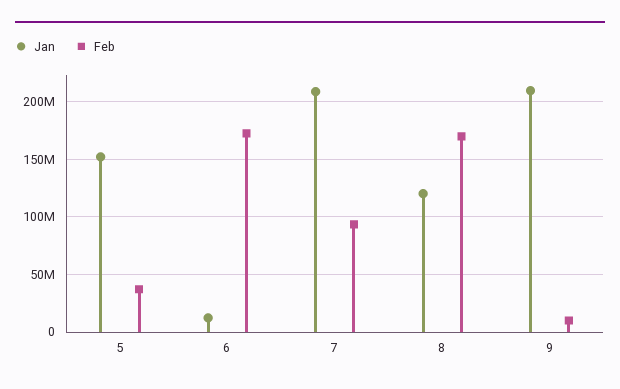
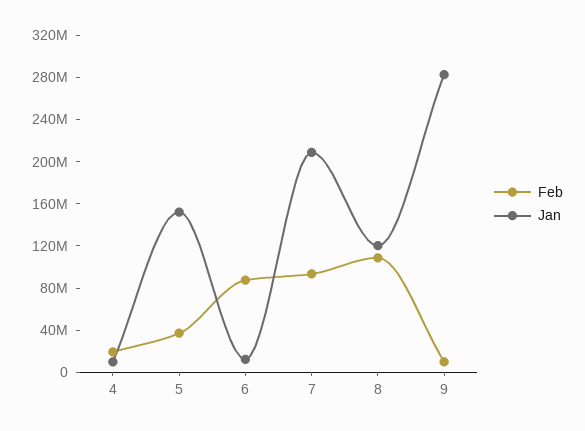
  {
    "Jan": {
      "5": 150000000,
      "6": 10000000,
      "7": 210000000,
      "8": 120000000,
-     "9": 210000000
+     "9": 280000000,
+     "4": 10000000
    },
    "Feb": {
      "5": 40000000,
-     "6": 170000000,
+     "6": 90000000,
      "7": 90000000,
-     "8": 170000000,
+     "8": 110000000,
-     "9": 10000000
+     "9": 10000000,
+     "4": 20000000
    }
  }

